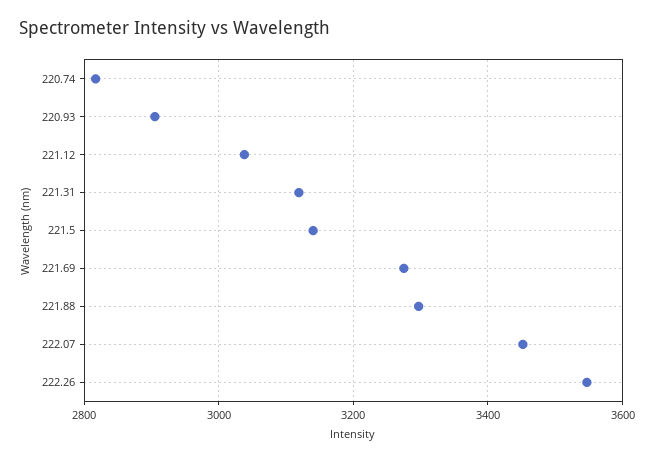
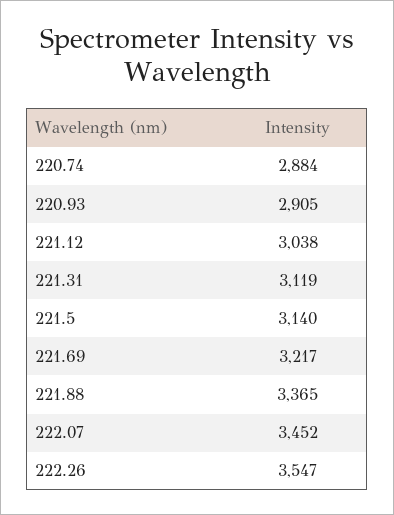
  {
-   "220.74": 2820,
+   "220.74": 2884,
    "220.93": 2905,
    "221.12": 3038,
    "221.31": 3119,
    "221.5": 3140,
-   "221.69": 3280,
+   "221.69": 3217,
-   "221.88": 3300,
+   "221.88": 3365,
    "222.07": 3452,
    "222.26": 3547
  }

